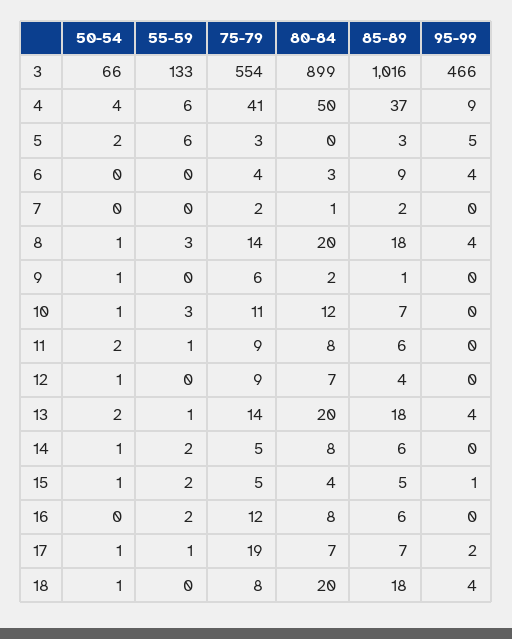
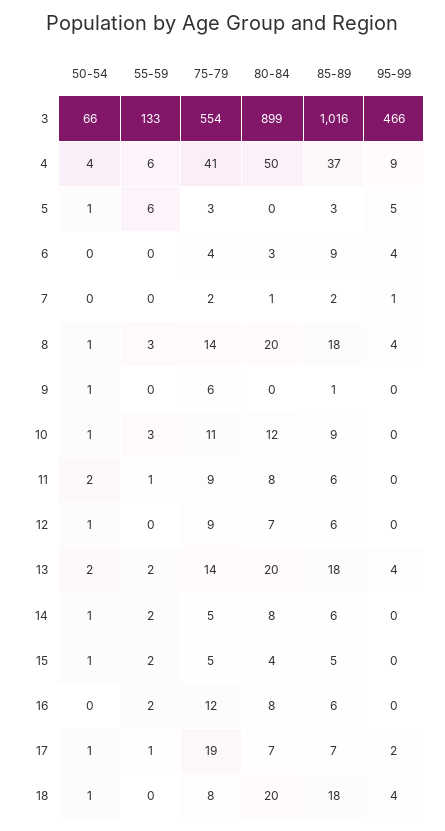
  {
    "50-54": {
      "3": 66,
      "4": 4,
-     "5": 2,
+     "5": 1,
      "6": 0,
      "7": 0,
      "8": 1,
      "9": 1,
      "10": 1,
      "11": 2,
      "12": 1,
      "13": 2,
      "14": 1,
      "15": 1,
      "16": 0,
      "17": 1,
      "18": 1
    },
    "55-59": {
      "3": 133,
      "4": 6,
      "5": 6,
      "6": 0,
      "7": 0,
      "8": 3,
      "9": 0,
      "10": 3,
      "11": 1,
      "12": 0,
-     "13": 1,
+     "13": 2,
      "14": 2,
      "15": 2,
      "16": 2,
      "17": 1,
      "18": 0
    },
    "75-79": {
      "3": 554,
      "4": 41,
      "5": 3,
      "6": 4,
      "7": 2,
      "8": 14,
      "9": 6,
      "10": 11,
      "11": 9,
      "12": 9,
      "13": 14,
      "14": 5,
      "15": 5,
      "16": 12,
      "17": 19,
      "18": 8
    },
    "80-84": {
      "3": 899,
      "4": 50,
      "5": 0,
      "6": 3,
      "7": 1,
      "8": 20,
-     "9": 2,
+     "9": 0,
      "10": 12,
      "11": 8,
      "12": 7,
      "13": 20,
      "14": 8,
      "15": 4,
      "16": 8,
      "17": 7,
      "18": 20
    },
    "85-89": {
      "3": 1016,
      "4": 37,
      "5": 3,
      "6": 9,
      "7": 2,
      "8": 18,
      "9": 1,
-     "10": 7,
+     "10": 9,
      "11": 6,
-     "12": 4,
+     "12": 6,
      "13": 18,
      "14": 6,
      "15": 5,
      "16": 6,
      "17": 7,
      "18": 18
    },
    "95-99": {
      "3": 466,
      "4": 9,
      "5": 5,
      "6": 4,
-     "7": 0,
+     "7": 1,
      "8": 4,
      "9": 0,
      "10": 0,
      "11": 0,
      "12": 0,
      "13": 4,
      "14": 0,
-     "15": 1,
+     "15": 0,
      "16": 0,
      "17": 2,
      "18": 4
    }
  }

